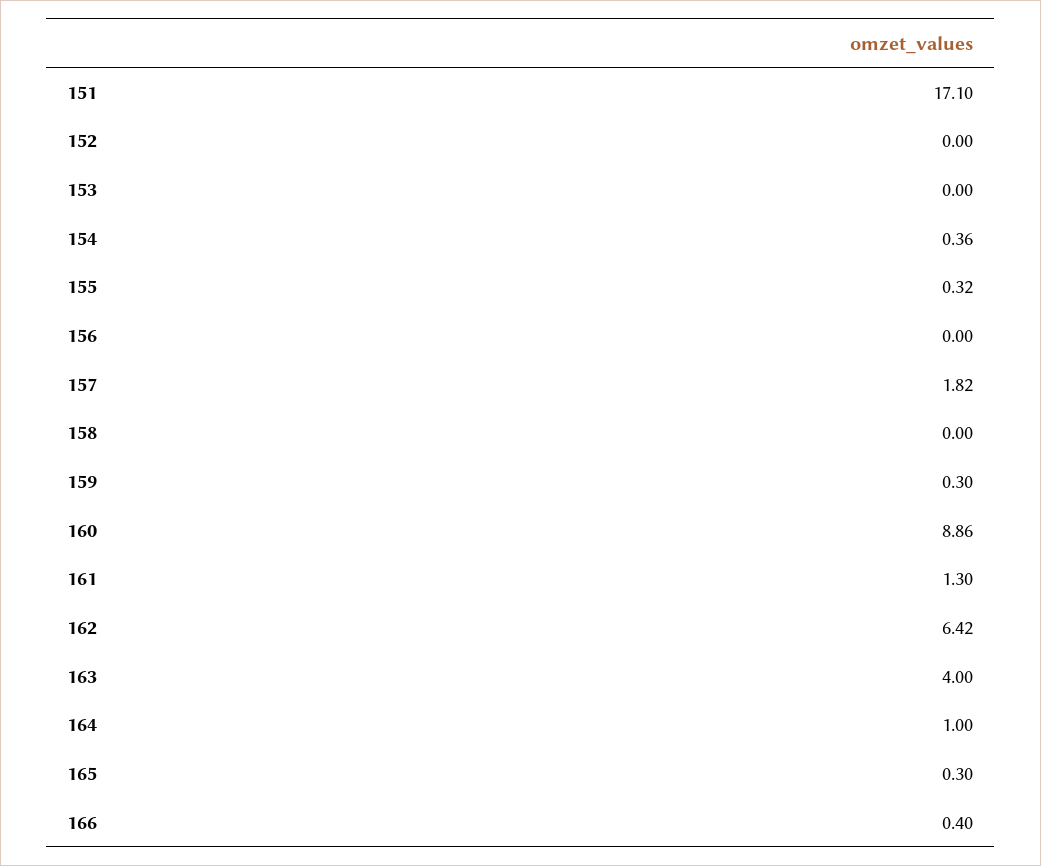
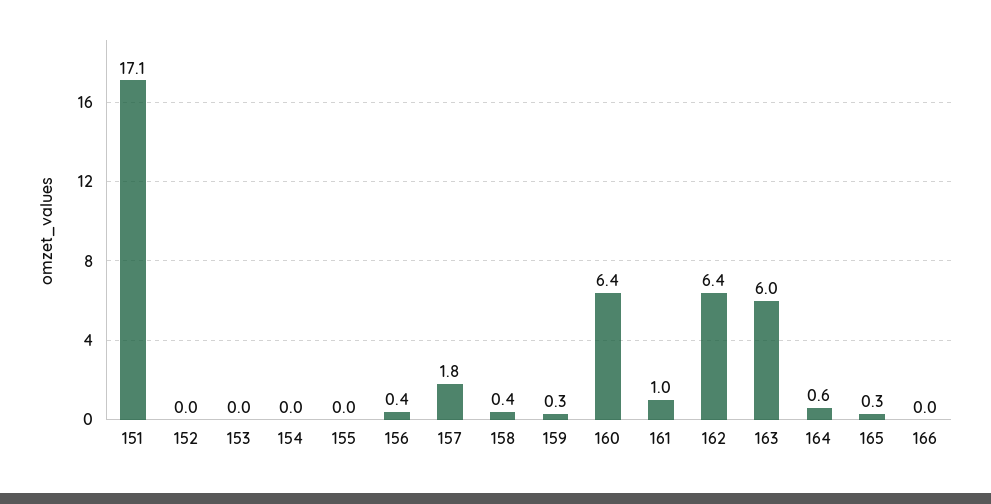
  {
    "151": 17.1,
    "152": 0,
    "153": 0,
-   "154": 0.36,
+   "154": 0,
-   "155": 0.32,
+   "155": 0,
-   "156": 0,
+   "156": 0.4,
    "157": 1.82,
-   "158": 0,
+   "158": 0.4,
    "159": 0.3,
-   "160": 8.86,
+   "160": 6.4,
-   "161": 1.3,
+   "161": 1,
    "162": 6.42,
-   "163": 4,
+   "163": 6,
-   "164": 1,
+   "164": 0.6,
    "165": 0.3,
-   "166": 0.4
+   "166": 0
  }

